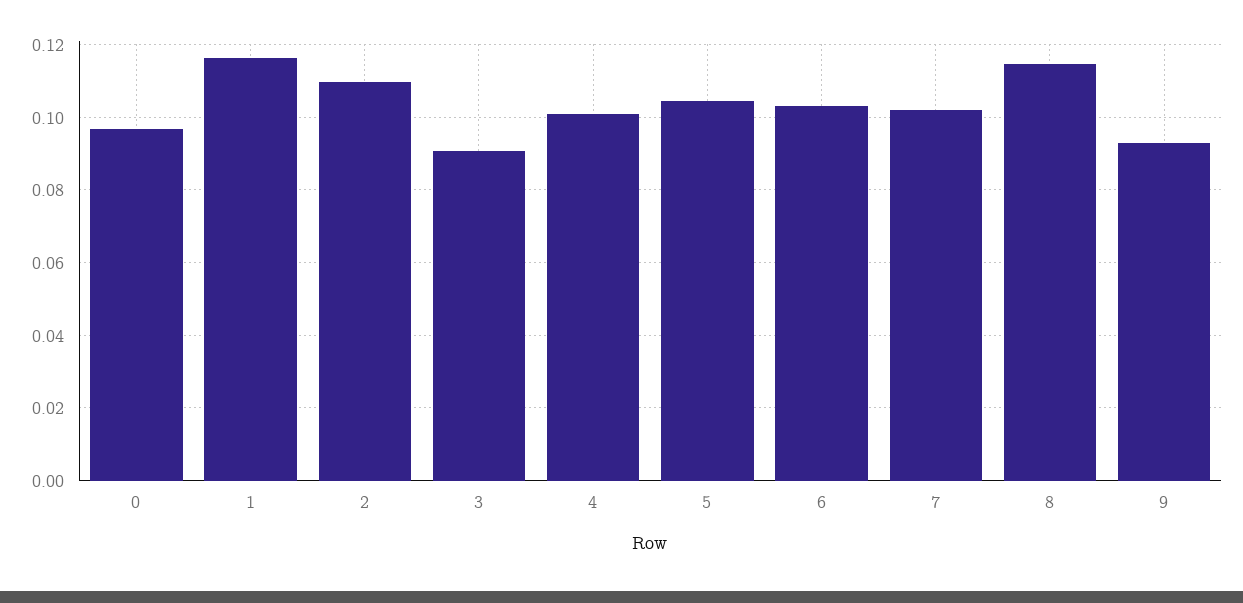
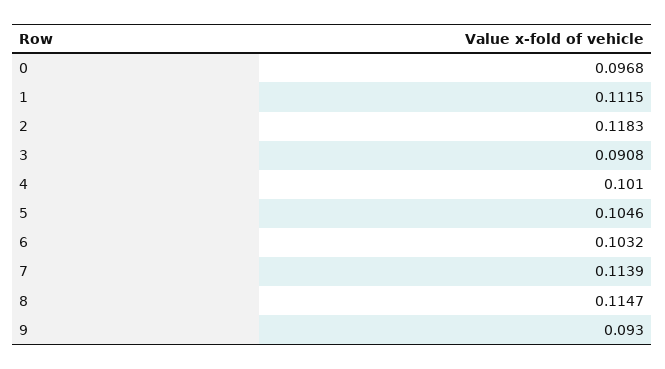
  {
    "0": 0.0968,
-   "1": 0.116,
+   "1": 0.1115,
-   "2": 0.11,
+   "2": 0.1183,
    "3": 0.0908,
    "4": 0.101,
    "5": 0.1046,
    "6": 0.1032,
-   "7": 0.102,
+   "7": 0.1139,
    "8": 0.1147,
    "9": 0.093
  }

